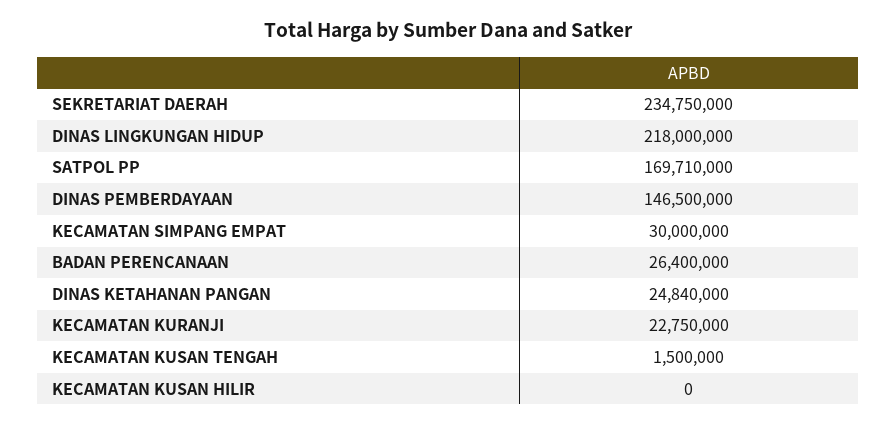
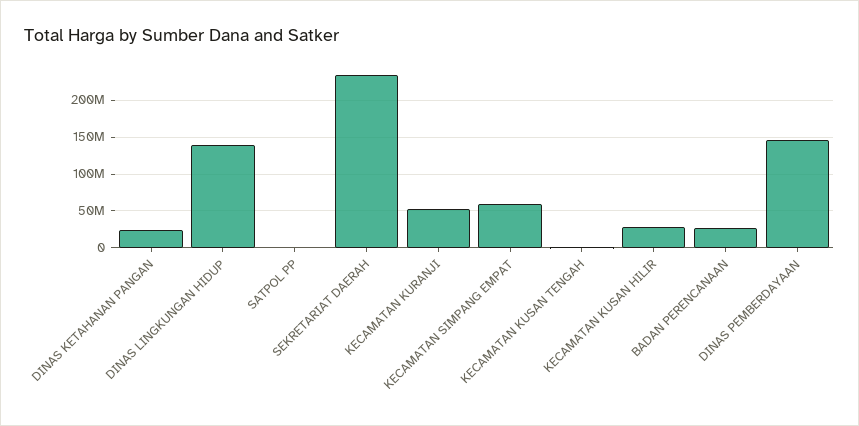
  {
    "SEKRETARIAT DAERAH": 234750000,
-   "DINAS LINGKUNGAN HIDUP": 218000000,
+   "DINAS LINGKUNGAN HIDUP": 140000000,
-   "SATPOL PP": 169710000,
+   "SATPOL PP": 0,
    "DINAS PEMBERDAYAAN": 146500000,
-   "KECAMATAN SIMPANG EMPAT": 30000000,
+   "KECAMATAN SIMPANG EMPAT": 60000000,
    "BADAN PERENCANAAN": 26400000,
    "DINAS KETAHANAN PANGAN": 24840000,
-   "KECAMATAN KURANJI": 22750000,
+   "KECAMATAN KURANJI": 50000000,
    "KECAMATAN KUSAN TENGAH": 1500000,
-   "KECAMATAN KUSAN HILIR": 0
+   "KECAMATAN KUSAN HILIR": 30000000
  }

